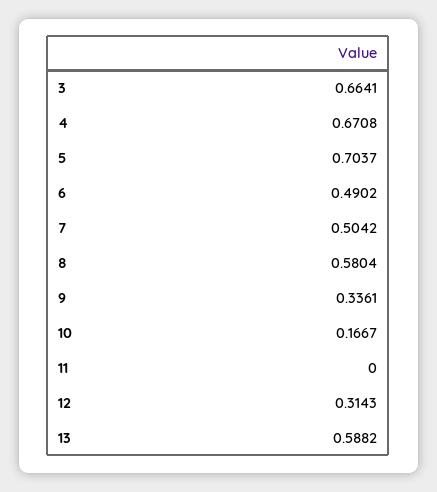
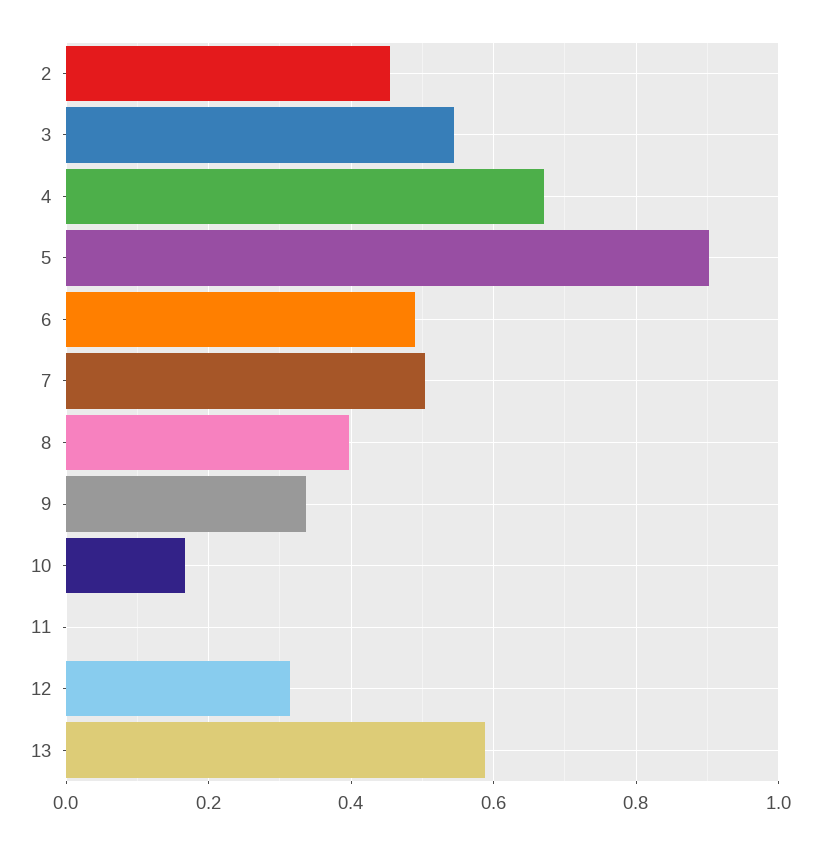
  {
-   "3": 0.6641,
+   "3": 0.54,
    "4": 0.6708,
-   "5": 0.7037,
+   "5": 0.9,
    "6": 0.4902,
    "7": 0.5042,
-   "8": 0.5804,
+   "8": 0.4,
    "9": 0.3361,
    "10": 0.1667,
    "11": 0,
    "12": 0.3143,
-   "13": 0.5882
+   "13": 0.5882,
+   "2": 0.46
  }

